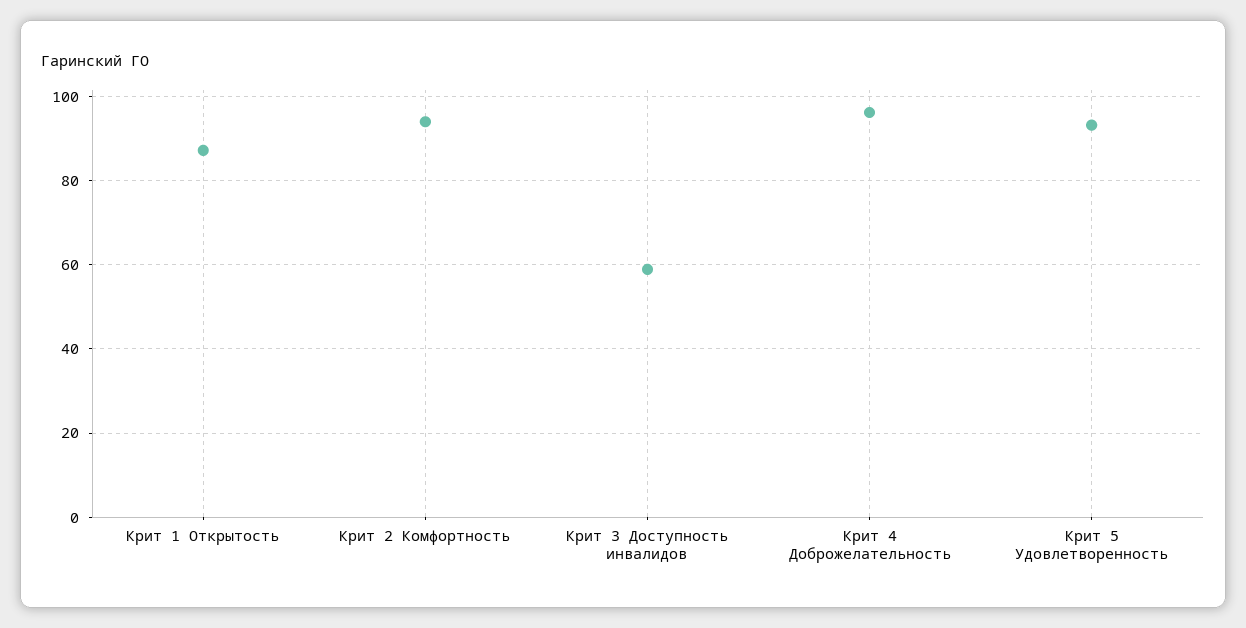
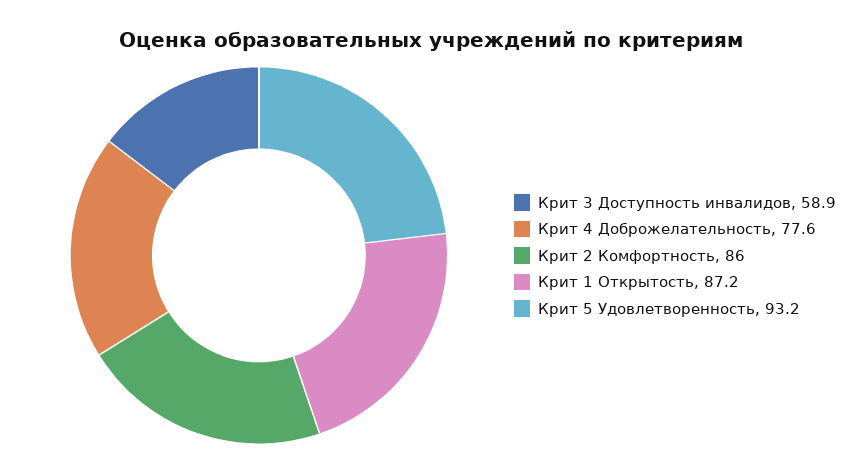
  {
    "Крит 1 Открытость": 87.2,
-   "Крит 2 Комфортность": 94,
+   "Крит 2 Комфортность": 86,
    "Крит 3 Доступность инвалидов": 58.9,
-   "Крит 4 Доброжелательность": 96,
+   "Крит 4 Доброжелательность": 77.6,
    "Крит 5 Удовлетворенность": 93.2
  }

